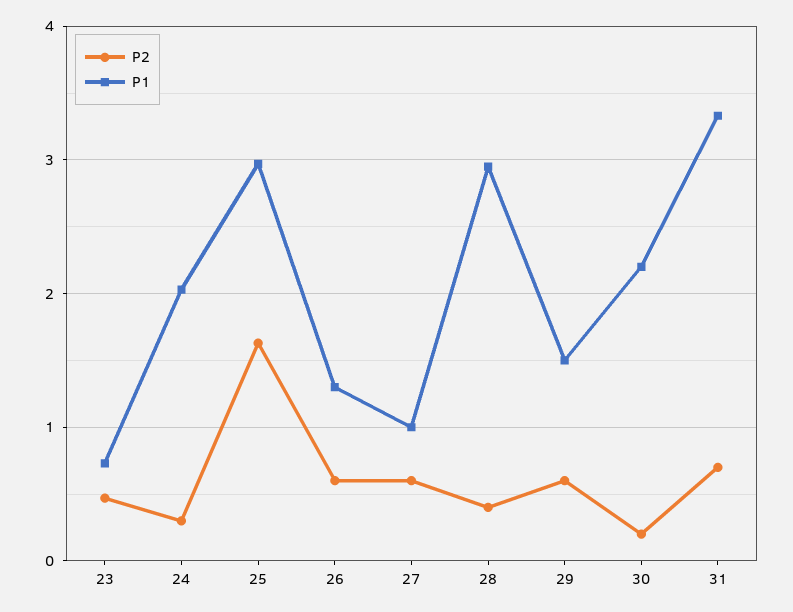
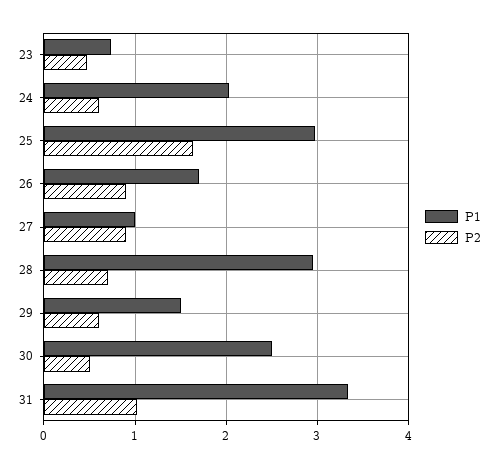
  {
    "P2": {
      "23": 0.5,
-     "24": 0.3,
+     "24": 0.6,
      "25": 1.6,
-     "26": 0.6,
+     "26": 0.9,
-     "27": 0.6,
+     "27": 0.9,
-     "28": 0.4,
+     "28": 0.7,
      "29": 0.6,
-     "30": 0.2,
+     "30": 0.5,
-     "31": 0.7
+     "31": 1
    },
    "P1": {
      "23": 0.7,
      "24": 2,
      "25": 3,
-     "26": 1.3,
+     "26": 1.7,
      "27": 1,
      "28": 3,
      "29": 1.5,
-     "30": 2.2,
+     "30": 2.5,
      "31": 3.3
    }
  }

